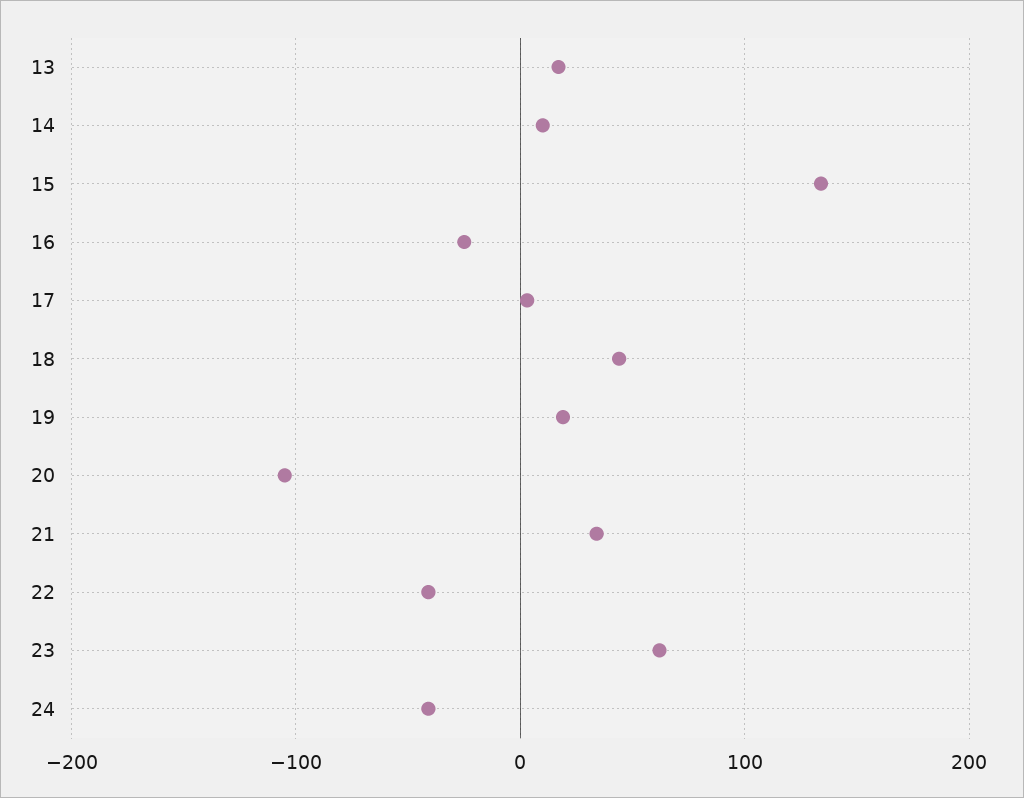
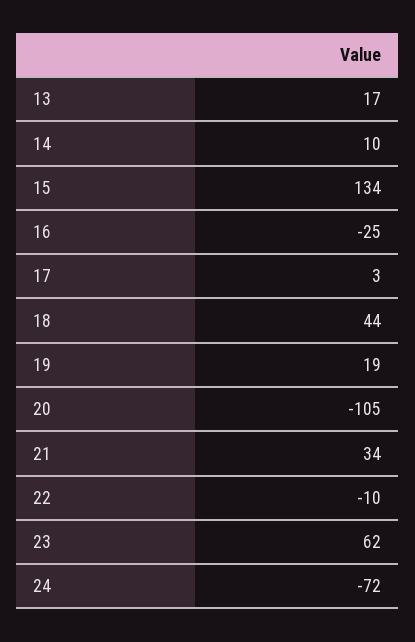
  {
    "13": 17,
    "14": 10,
    "15": 134,
    "16": -25,
    "17": 3,
    "18": 44,
    "19": 19,
    "20": -105,
    "21": 34,
-   "22": -40,
+   "22": -10,
    "23": 62,
-   "24": -40
+   "24": -72
  }

